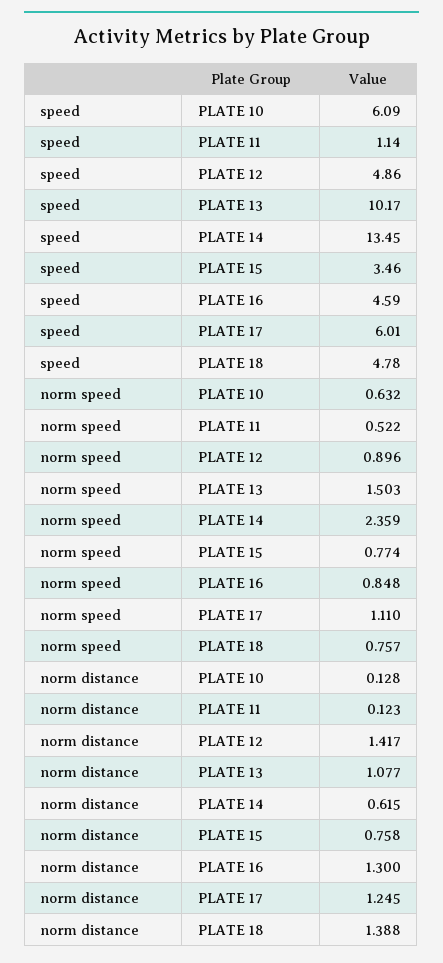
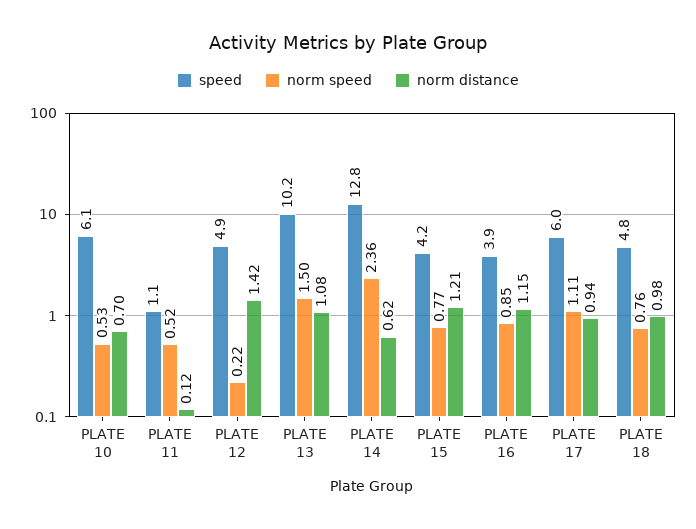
  {
    "speed": {
      "PLATE 10": 6.09,
      "PLATE 11": 1.14,
      "PLATE 12": 4.86,
      "PLATE 13": 10.17,
-     "PLATE 14": 13.45,
+     "PLATE 14": 12.8,
-     "PLATE 15": 3.46,
+     "PLATE 15": 4.2,
-     "PLATE 16": 4.59,
+     "PLATE 16": 3.9,
      "PLATE 17": 6.01,
      "PLATE 18": 4.78
    },
    "norm speed": {
-     "PLATE 10": 0.632,
+     "PLATE 10": 0.53,
      "PLATE 11": 0.522,
-     "PLATE 12": 0.896,
+     "PLATE 12": 0.22,
      "PLATE 13": 1.503,
      "PLATE 14": 2.359,
      "PLATE 15": 0.774,
      "PLATE 16": 0.848,
      "PLATE 17": 1.11,
      "PLATE 18": 0.757
    },
    "norm distance": {
-     "PLATE 10": 0.128,
+     "PLATE 10": 0.7,
      "PLATE 11": 0.123,
      "PLATE 12": 1.417,
      "PLATE 13": 1.077,
      "PLATE 14": 0.615,
-     "PLATE 15": 0.758,
+     "PLATE 15": 1.21,
-     "PLATE 16": 1.3,
+     "PLATE 16": 1.15,
-     "PLATE 17": 1.245,
+     "PLATE 17": 0.94,
-     "PLATE 18": 1.388
+     "PLATE 18": 0.98
    }
  }

